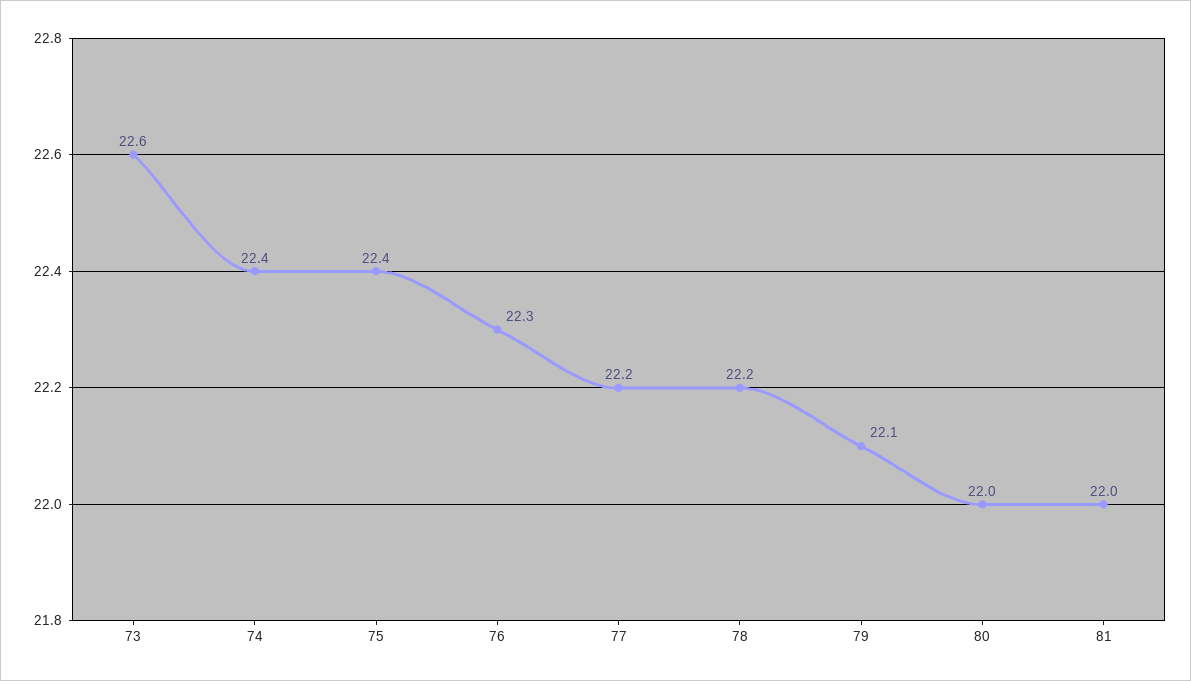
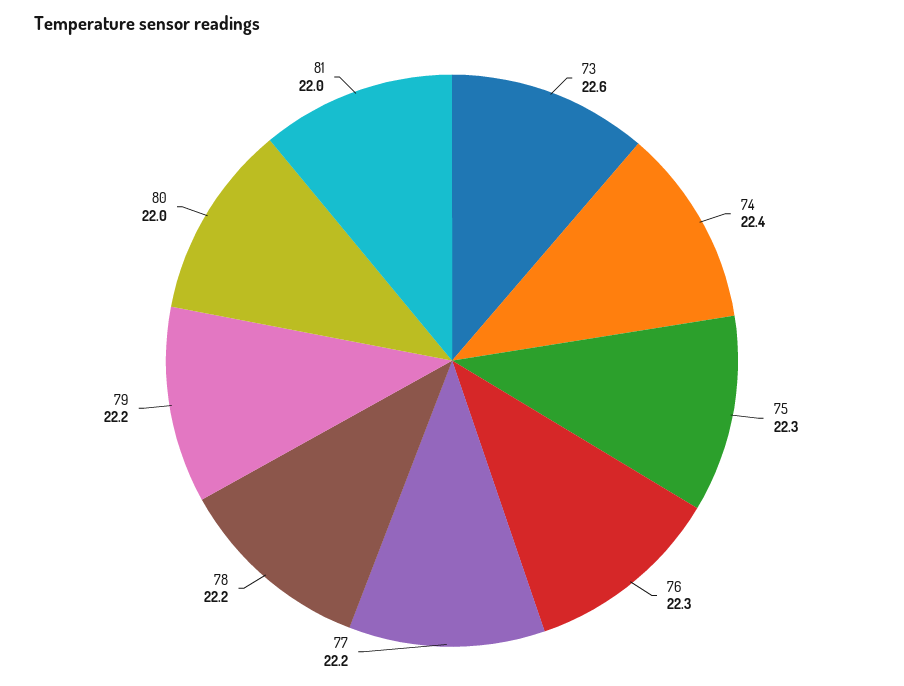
  {
    "73": 22.6,
    "74": 22.4,
-   "75": 22.4,
+   "75": 22.3,
    "76": 22.3,
    "77": 22.2,
    "78": 22.2,
-   "79": 22.1,
+   "79": 22.2,
    "80": 22,
    "81": 22
  }

